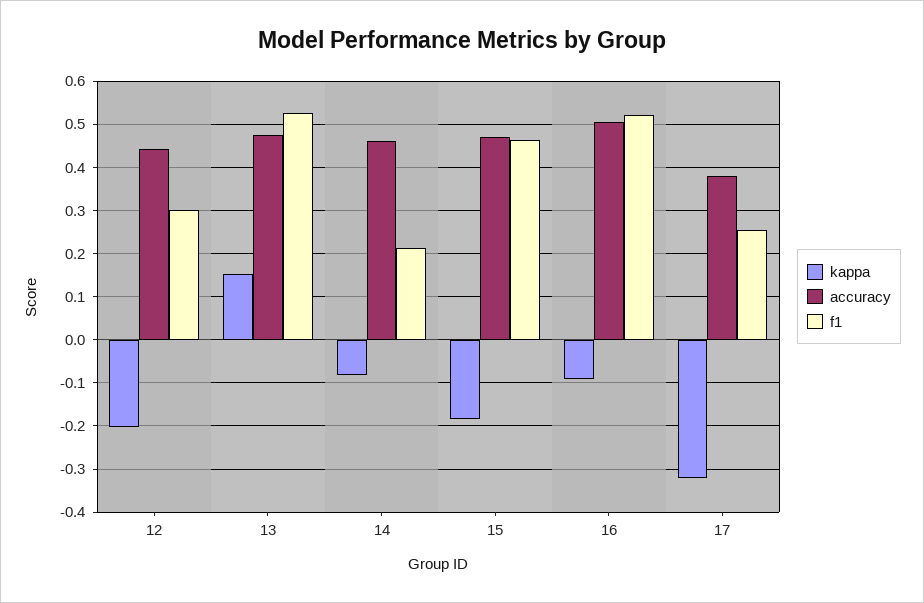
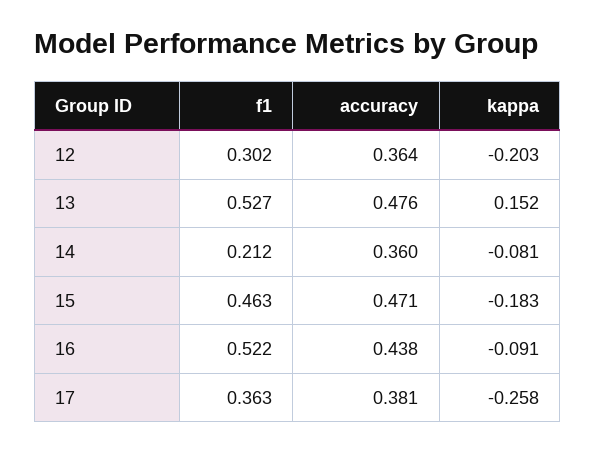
  {
    "kappa": {
      "12": -0.203,
      "13": 0.152,
      "14": -0.081,
      "15": -0.183,
      "16": -0.091,
-     "17": -0.32
+     "17": -0.258
    },
    "accuracy": {
-     "12": 0.44,
+     "12": 0.364,
      "13": 0.476,
-     "14": 0.46,
+     "14": 0.36,
      "15": 0.471,
-     "16": 0.5,
+     "16": 0.438,
      "17": 0.381
    },
    "f1": {
      "12": 0.302,
      "13": 0.527,
      "14": 0.212,
      "15": 0.463,
      "16": 0.522,
-     "17": 0.26
+     "17": 0.363
    }
  }

